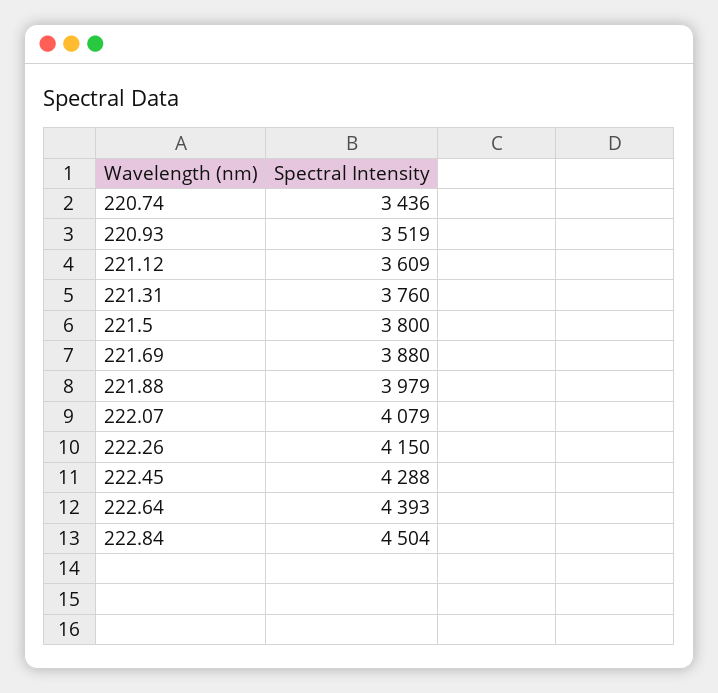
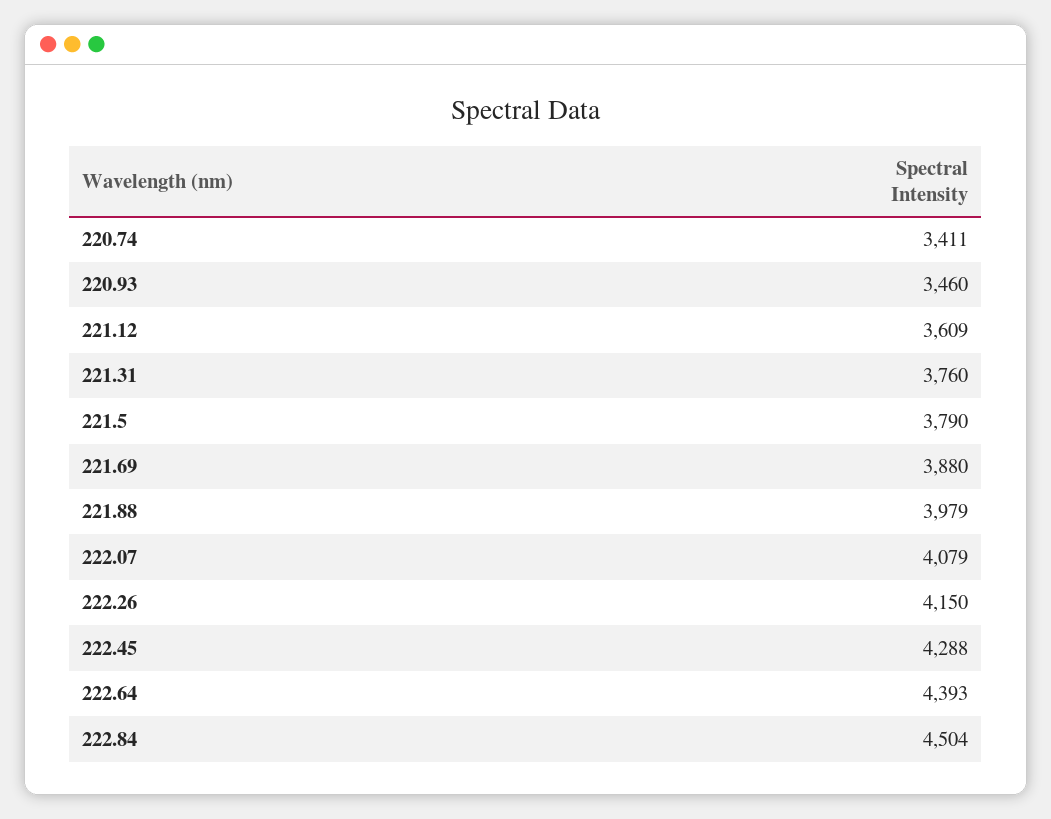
  {
-   "220.74": 3436,
+   "220.74": 3411,
-   "220.93": 3519,
+   "220.93": 3460,
    "221.12": 3609,
    "221.31": 3760,
-   "221.5": 3800,
+   "221.5": 3790,
    "221.69": 3880,
    "221.88": 3979,
    "222.07": 4079,
    "222.26": 4150,
    "222.45": 4288,
    "222.64": 4393,
    "222.84": 4504
  }

